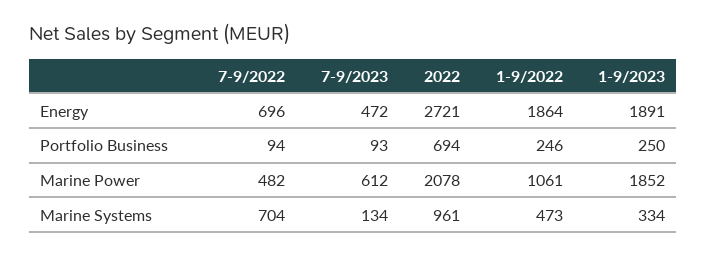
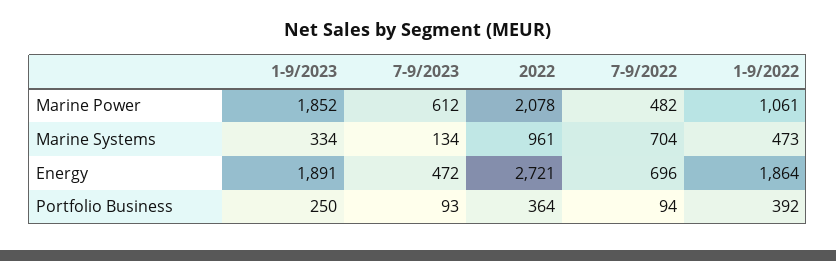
  {
    "7-9/2022": {
      "Energy": 696,
      "Portfolio Business": 94,
      "Marine Power": 482,
      "Marine Systems": 704
    },
    "7-9/2023": {
      "Energy": 472,
      "Portfolio Business": 93,
      "Marine Power": 612,
      "Marine Systems": 134
    },
    "2022": {
      "Energy": 2721,
-     "Portfolio Business": 694,
+     "Portfolio Business": 364,
      "Marine Power": 2078,
      "Marine Systems": 961
    },
    "1-9/2022": {
      "Energy": 1864,
-     "Portfolio Business": 246,
+     "Portfolio Business": 392,
      "Marine Power": 1061,
      "Marine Systems": 473
    },
    "1-9/2023": {
      "Energy": 1891,
      "Portfolio Business": 250,
      "Marine Power": 1852,
      "Marine Systems": 334
    }
  }

